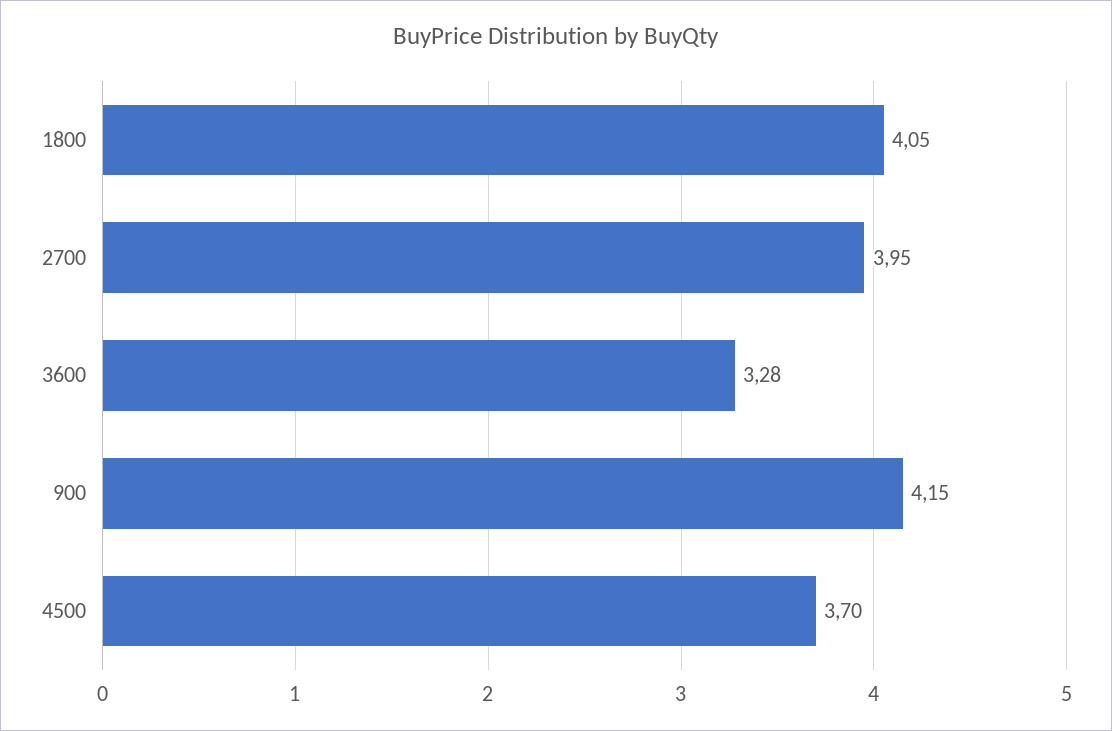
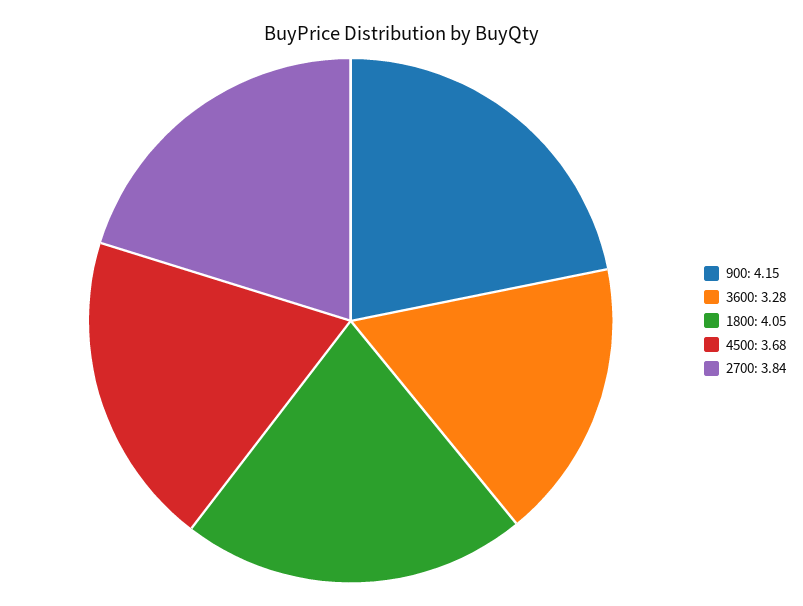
  {
    "1800": 4.05,
-   "2700": 3.95,
+   "2700": 3.84,
    "3600": 3.28,
    "900": 4.15,
-   "4500": 3.7
+   "4500": 3.68
  }

